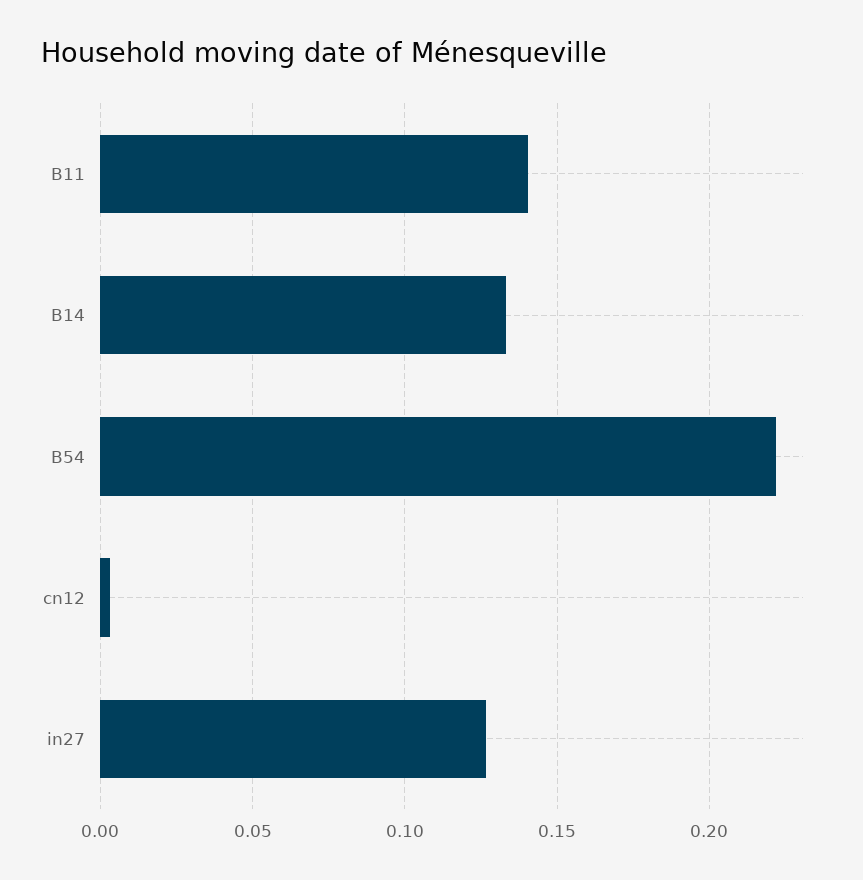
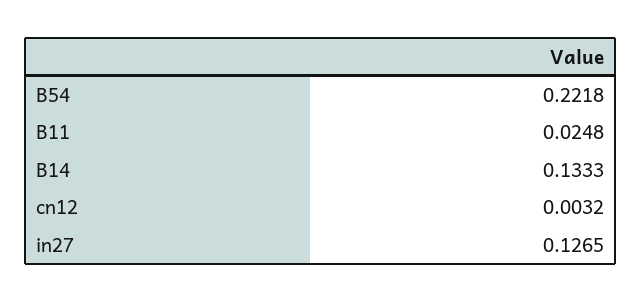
  {
-   "B11": 0.14,
+   "B11": 0.0248,
    "B14": 0.1333,
    "B54": 0.2218,
    "cn12": 0.0032,
    "in27": 0.1265
  }

